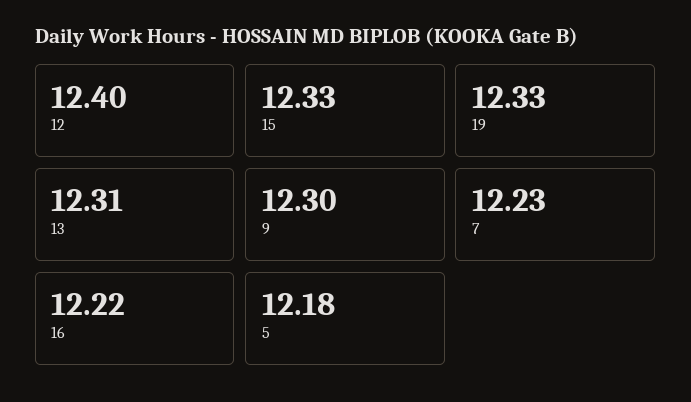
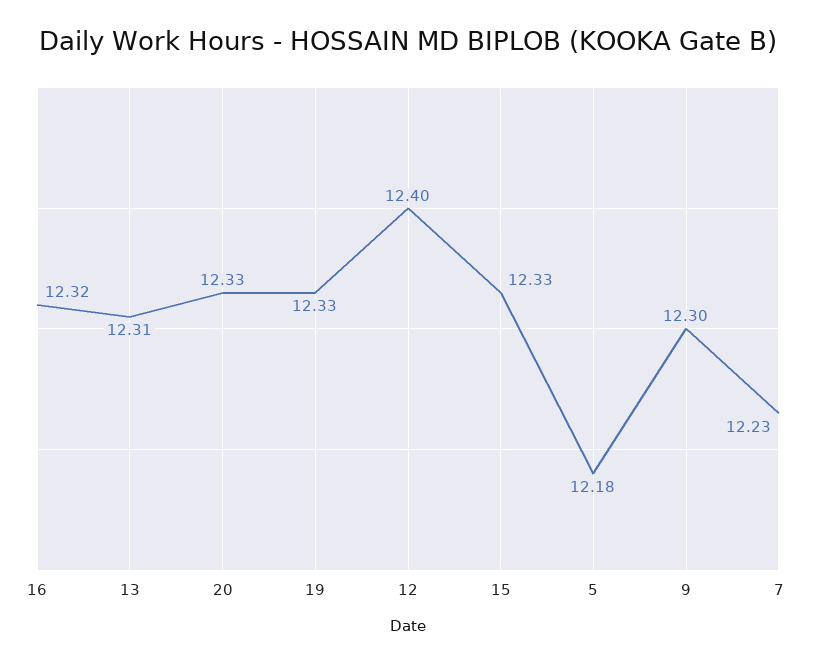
  {
    "12": 12.4,
    "15": 12.33,
    "19": 12.33,
    "13": 12.31,
    "9": 12.3,
    "7": 12.23,
-   "16": 12.22,
+   "16": 12.32,
-   "5": 12.18
+   "5": 12.18,
+   "20": 12.33
  }

